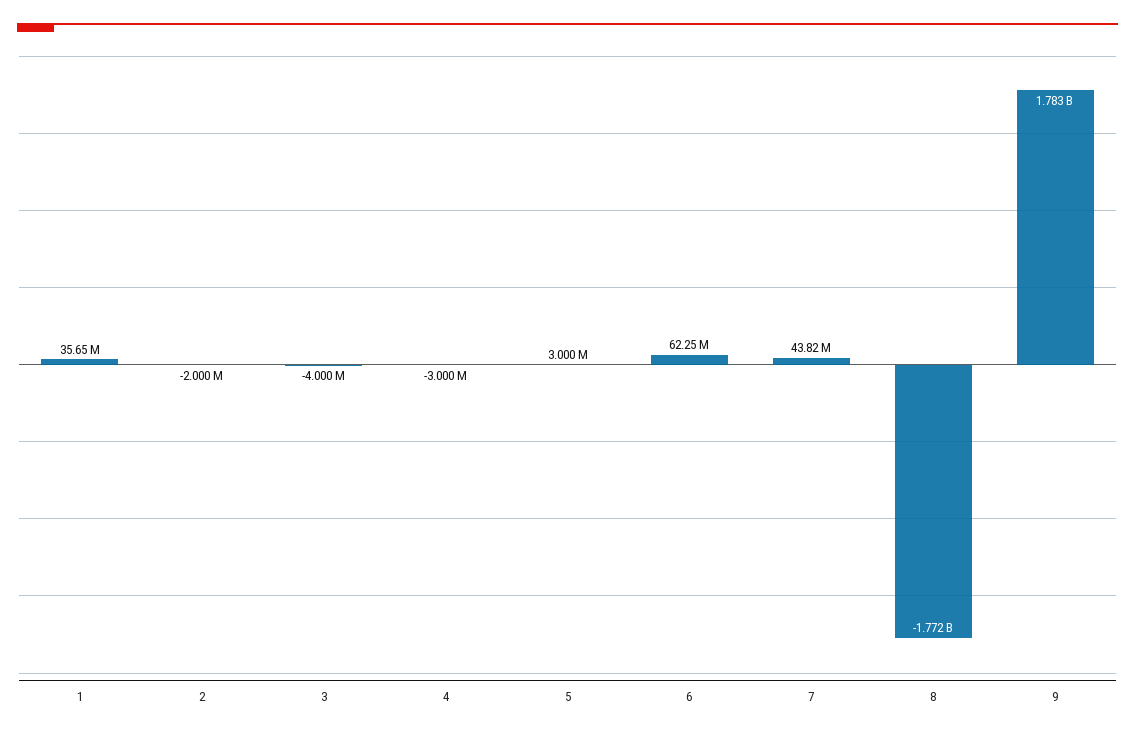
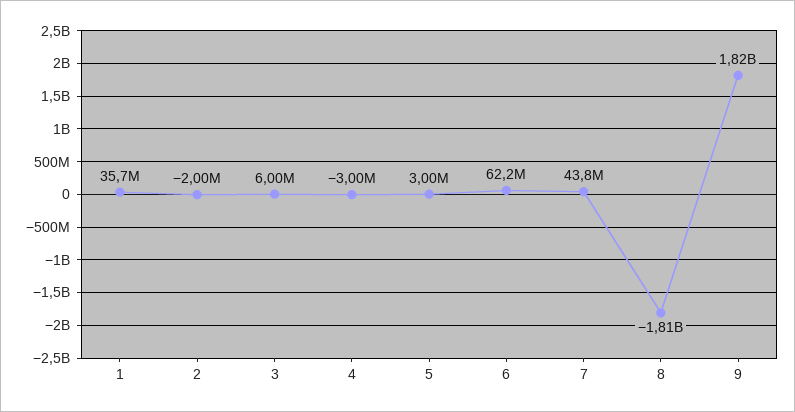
  {
    "1": 35650000,
    "2": -2000000,
-   "3": -4000000,
+   "3": 6000000,
    "4": -3000000,
    "5": 3000000,
    "6": 62250000,
    "7": 43820000,
-   "8": -1772000000,
+   "8": -1810000000,
-   "9": 1783000000
+   "9": 1820000000
  }

